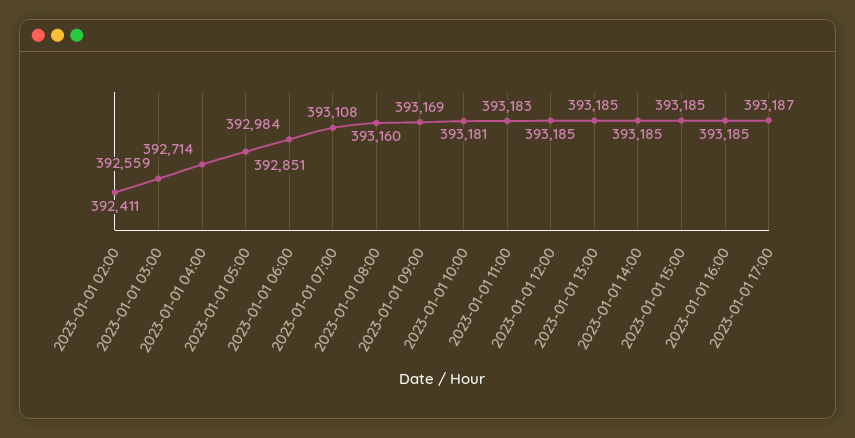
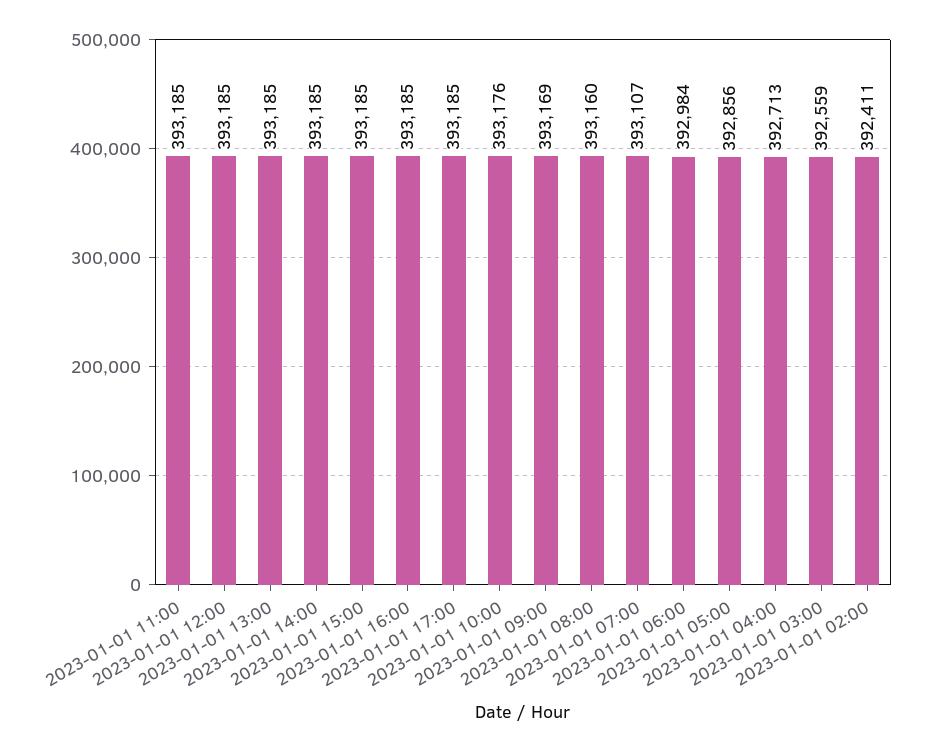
  {
    "2023-01-01 02:00": 392411,
    "2023-01-01 03:00": 392559,
-   "2023-01-01 04:00": 392714,
+   "2023-01-01 04:00": 392713,
-   "2023-01-01 05:00": 392851,
+   "2023-01-01 05:00": 392856,
    "2023-01-01 06:00": 392984,
-   "2023-01-01 07:00": 393108,
+   "2023-01-01 07:00": 393107,
    "2023-01-01 08:00": 393160,
    "2023-01-01 09:00": 393169,
-   "2023-01-01 10:00": 393181,
+   "2023-01-01 10:00": 393176,
-   "2023-01-01 11:00": 393183,
+   "2023-01-01 11:00": 393185,
    "2023-01-01 12:00": 393185,
    "2023-01-01 13:00": 393185,
    "2023-01-01 14:00": 393185,
    "2023-01-01 15:00": 393185,
    "2023-01-01 16:00": 393185,
-   "2023-01-01 17:00": 393187
+   "2023-01-01 17:00": 393185
  }

